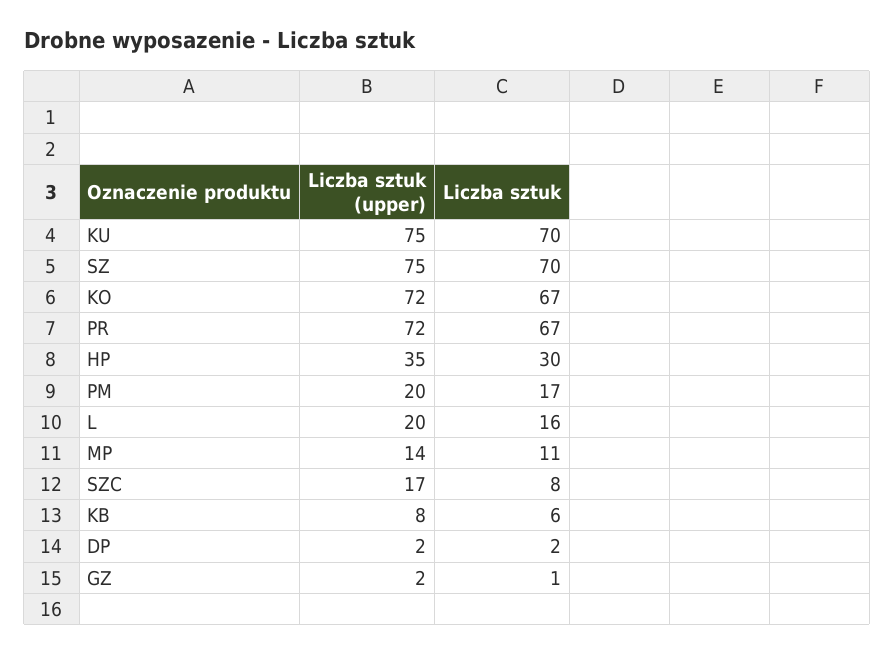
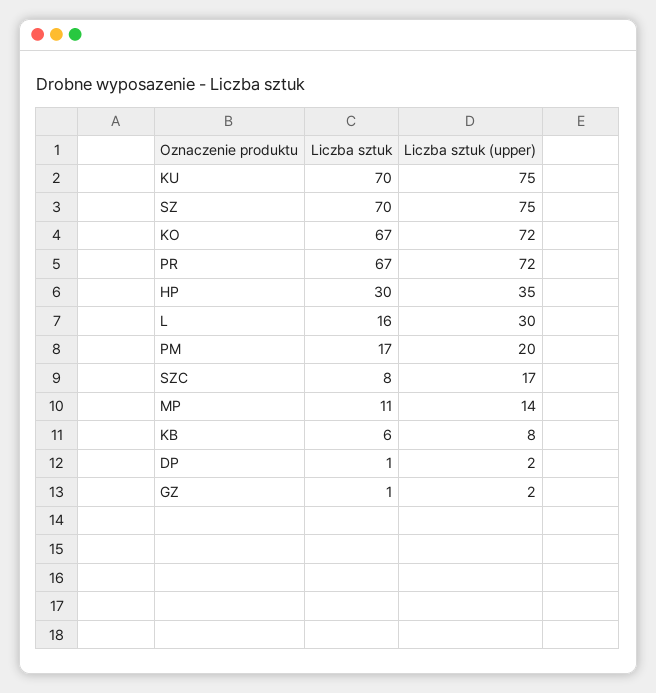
  {
    "Liczba sztuk (upper)": {
      "KU": 75,
      "SZ": 75,
      "KO": 72,
      "PR": 72,
      "HP": 35,
      "PM": 20,
-     "L": 20,
+     "L": 30,
      "MP": 14,
      "SZC": 17,
      "KB": 8,
      "DP": 2,
      "GZ": 2
    },
    "Liczba sztuk": {
      "KU": 70,
      "SZ": 70,
      "KO": 67,
      "PR": 67,
      "HP": 30,
      "PM": 17,
      "L": 16,
      "MP": 11,
      "SZC": 8,
      "KB": 6,
-     "DP": 2,
+     "DP": 1,
      "GZ": 1
    }
  }

